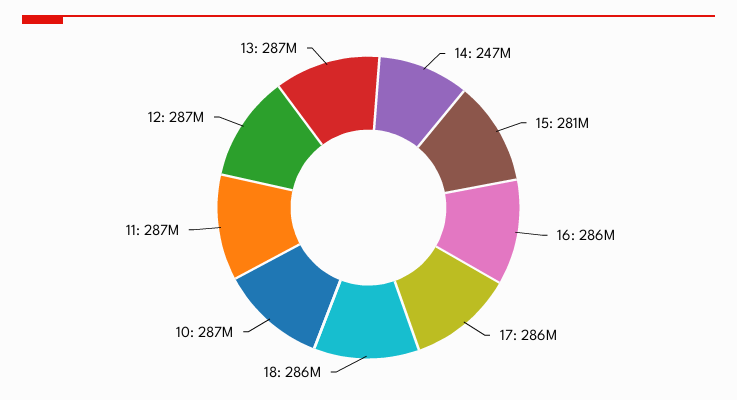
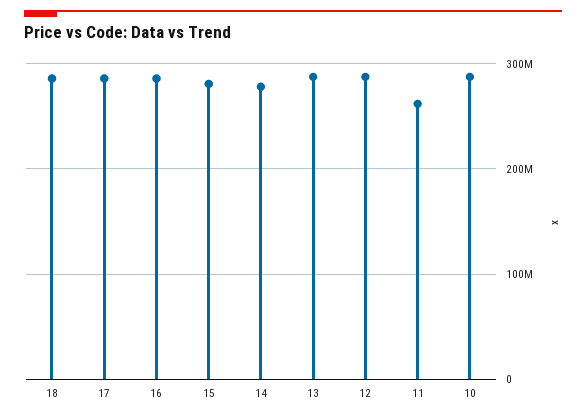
  {
-   "14": 247000000,
+   "14": 280000000,
    "15": 281000000,
    "16": 286000000,
    "17": 286000000,
    "18": 286000000,
    "10": 287000000,
-   "11": 287000000,
+   "11": 260000000,
    "12": 287000000,
    "13": 287000000
  }

